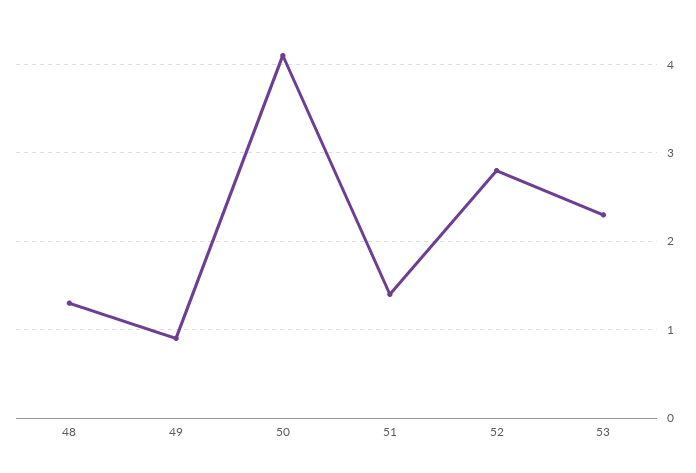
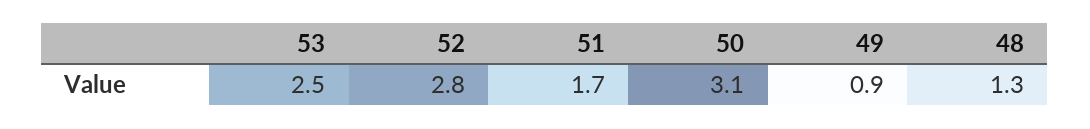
  {
    "48": 1.3,
    "49": 0.9,
-   "50": 4.1,
+   "50": 3.1,
-   "51": 1.4,
+   "51": 1.7,
    "52": 2.8,
-   "53": 2.3
+   "53": 2.5
  }

